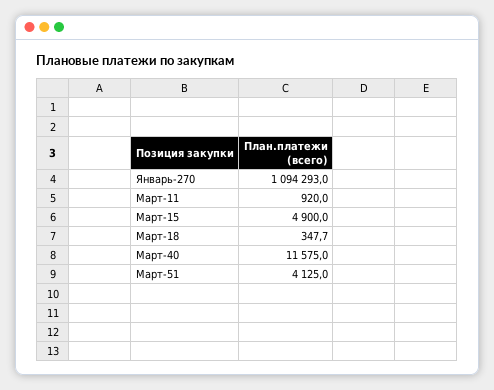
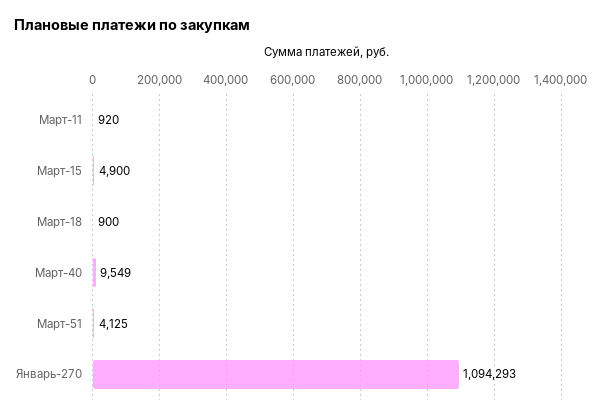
  {
    "Январь-270": 1094293,
    "Март-11": 920,
    "Март-15": 4900,
-   "Март-18": 347.7,
+   "Март-18": 900,
-   "Март-40": 11575,
+   "Март-40": 9549,
    "Март-51": 4125
  }

